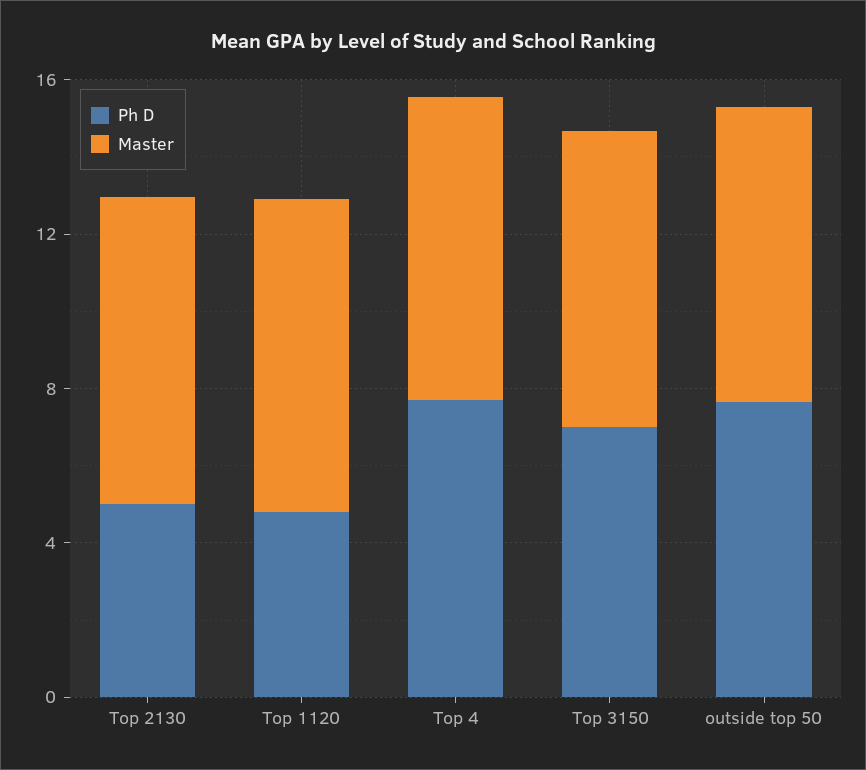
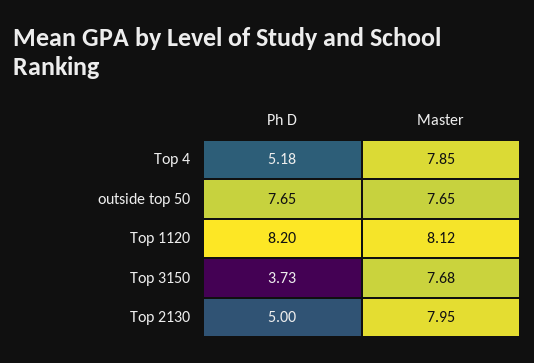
  {
    "Ph D": {
      "Top 2130": 5,
-     "Top 1120": 5,
+     "Top 1120": 8.2,
-     "Top 4": 8,
+     "Top 4": 5.18,
-     "Top 3150": 7,
+     "Top 3150": 3.73,
      "outside top 50": 7.65
    },
    "Master": {
      "Top 2130": 7.95,
      "Top 1120": 8.12,
      "Top 4": 7.85,
      "Top 3150": 7.68,
      "outside top 50": 7.65
    }
  }

